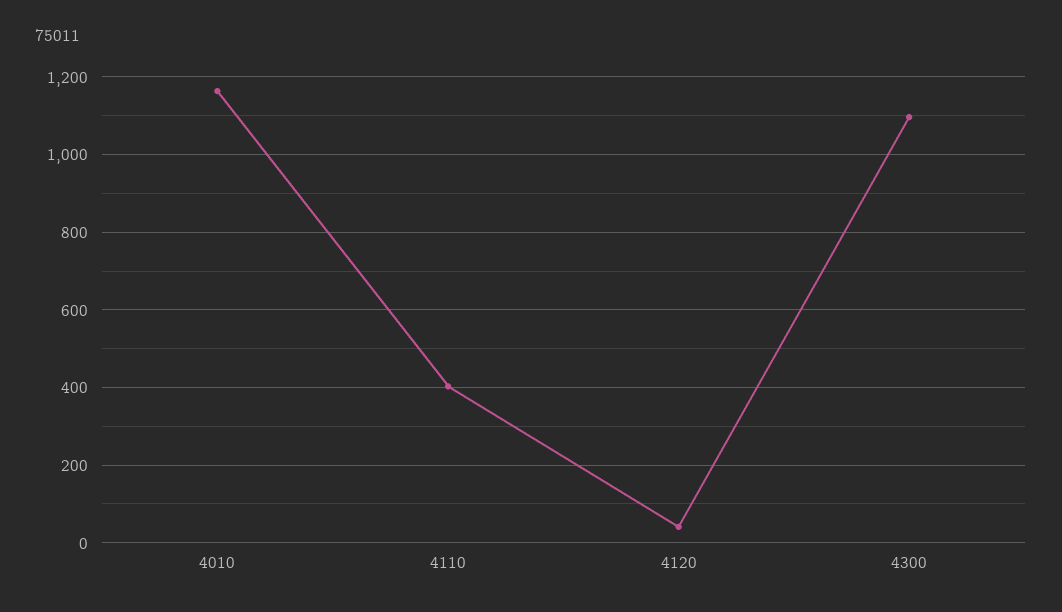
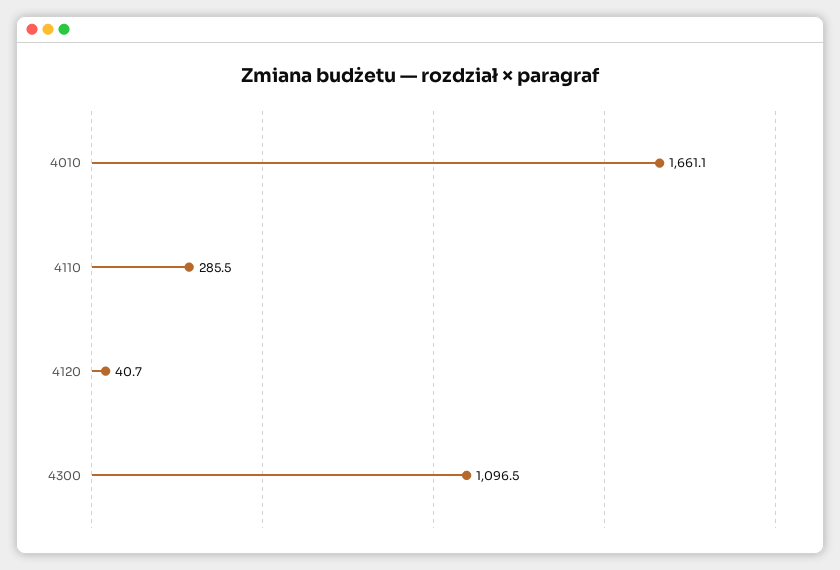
  {
-   "4010": 1160,
+   "4010": 1661.1,
-   "4110": 400,
+   "4110": 285.5,
    "4120": 40.7,
    "4300": 1096.5
  }

